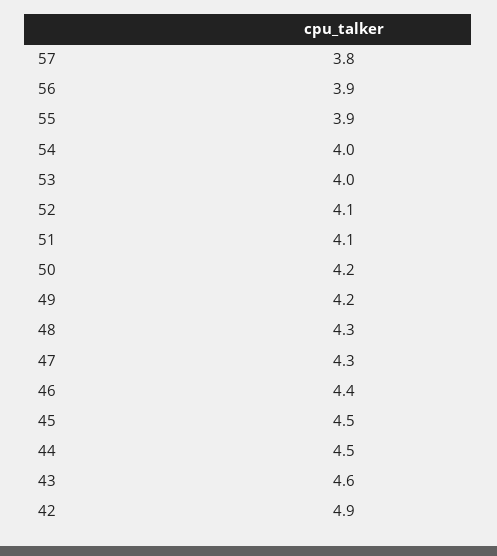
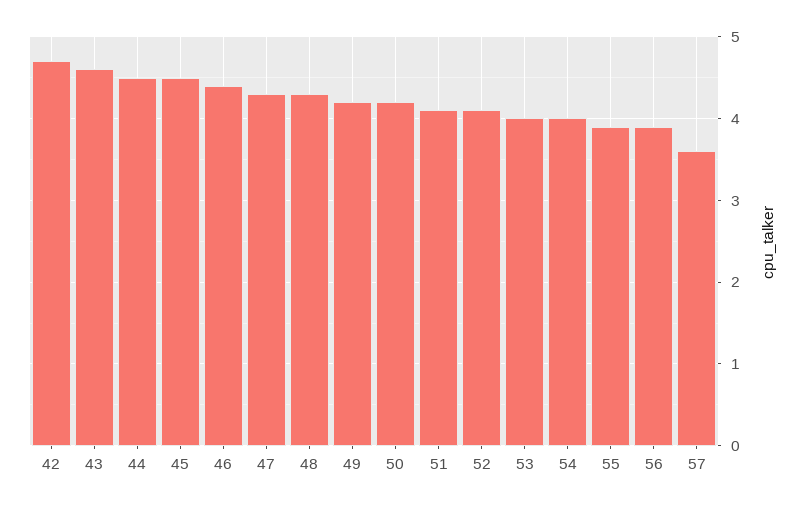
  {
-   "57": 3.8,
+   "57": 3.6,
    "56": 3.9,
    "55": 3.9,
    "54": 4,
    "53": 4,
    "52": 4.1,
    "51": 4.1,
    "50": 4.2,
    "49": 4.2,
    "48": 4.3,
    "47": 4.3,
    "46": 4.4,
    "45": 4.5,
    "44": 4.5,
    "43": 4.6,
-   "42": 4.9
+   "42": 4.7
  }

